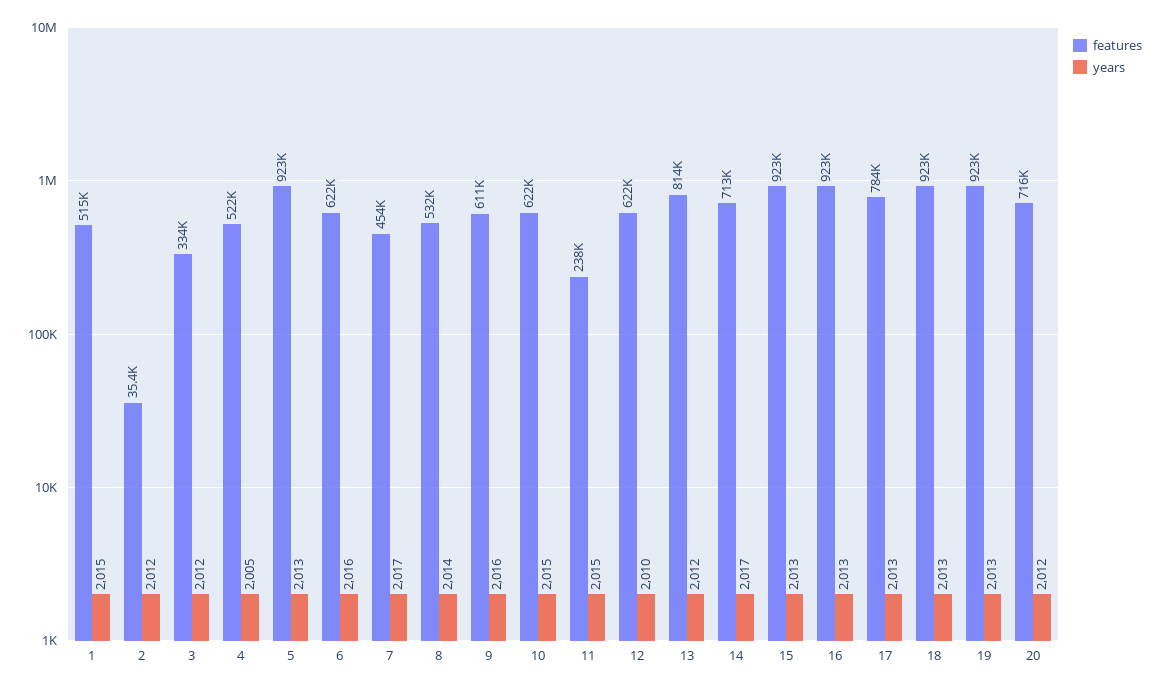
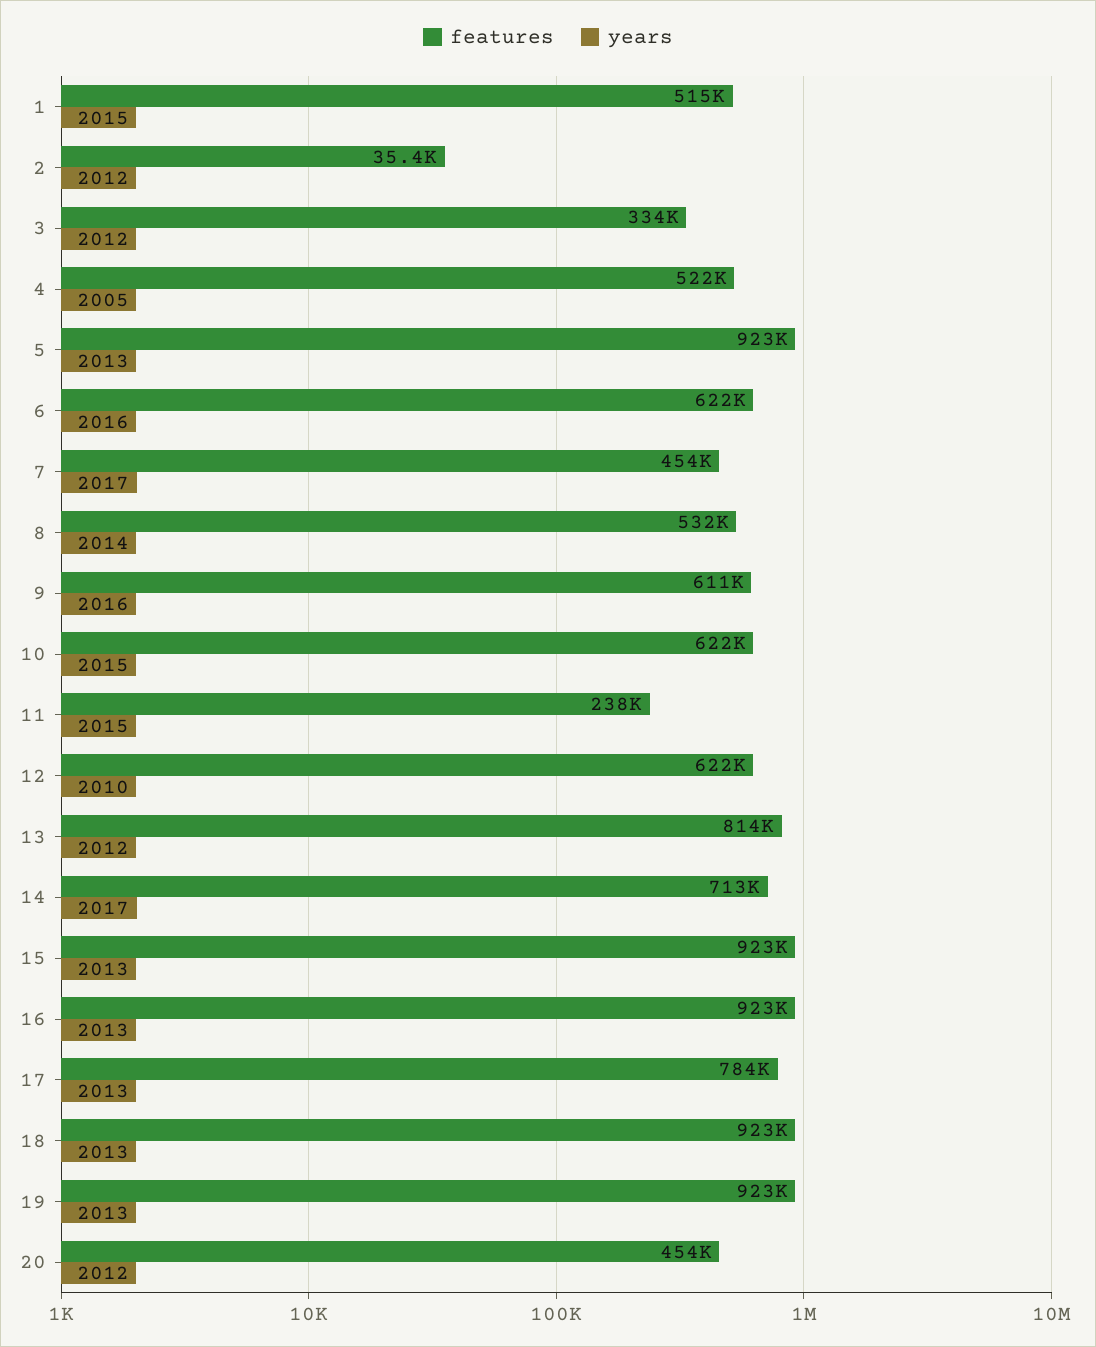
  {
    "features": {
      "1": 515000,
      "2": 35400,
      "3": 334000,
      "4": 522000,
      "5": 923000,
      "6": 622000,
      "7": 454000,
      "8": 532000,
      "9": 611000,
      "10": 622000,
      "11": 238000,
      "12": 622000,
      "13": 814000,
      "14": 713000,
      "15": 923000,
      "16": 923000,
      "17": 784000,
      "18": 923000,
      "19": 923000,
-     "20": 716000
+     "20": 454000
    },
    "years": {
      "1": 2015,
      "2": 2012,
      "3": 2012,
      "4": 2005,
      "5": 2013,
      "6": 2016,
      "7": 2017,
      "8": 2014,
      "9": 2016,
      "10": 2015,
      "11": 2015,
      "12": 2010,
      "13": 2012,
      "14": 2017,
      "15": 2013,
      "16": 2013,
      "17": 2013,
      "18": 2013,
      "19": 2013,
      "20": 2012
    }
  }

